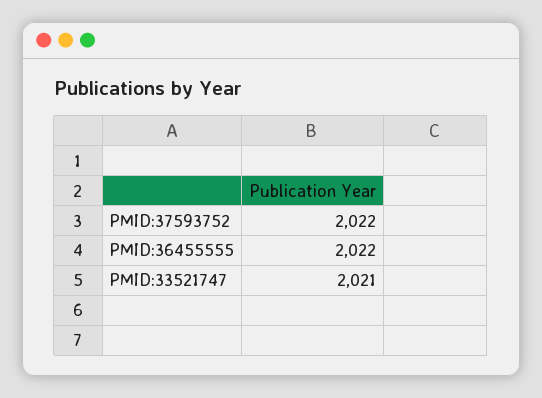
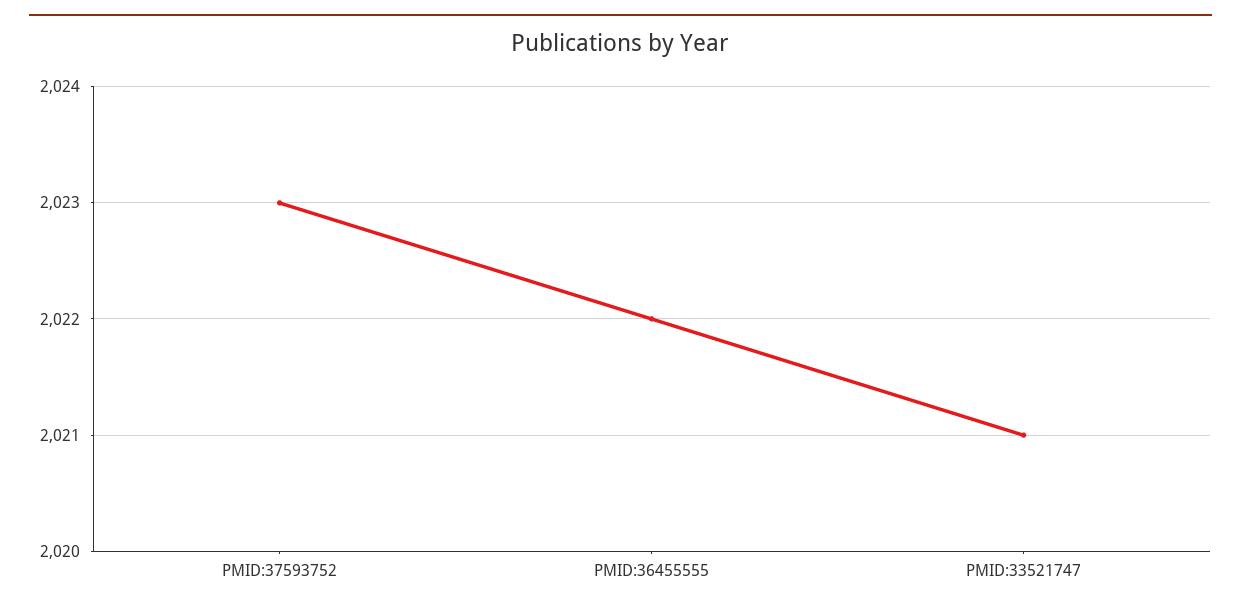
  {
-   "PMID:37593752": 2022,
+   "PMID:37593752": 2023,
    "PMID:36455555": 2022,
    "PMID:33521747": 2021
  }

